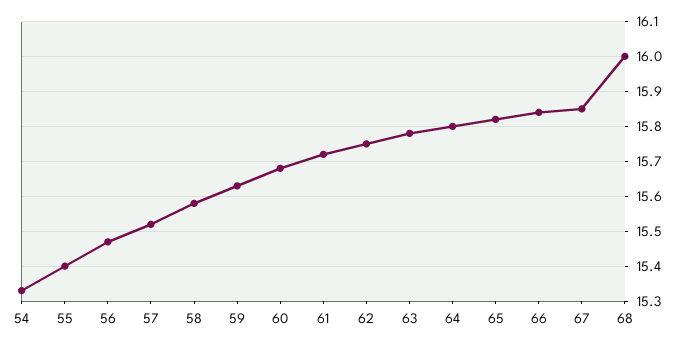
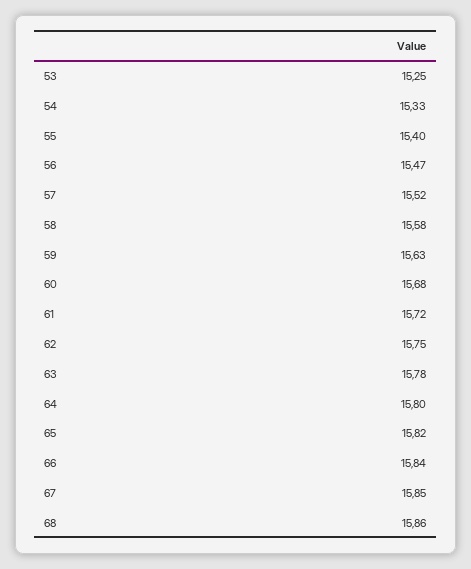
  {
    "54": 15.33,
    "55": 15.4,
    "56": 15.47,
    "57": 15.52,
    "58": 15.58,
    "59": 15.63,
    "60": 15.68,
    "61": 15.72,
    "62": 15.75,
    "63": 15.78,
    "64": 15.8,
    "65": 15.82,
    "66": 15.84,
    "67": 15.85,
-   "68": 16
+   "68": 15.86,
+   "53": 15.25
  }

